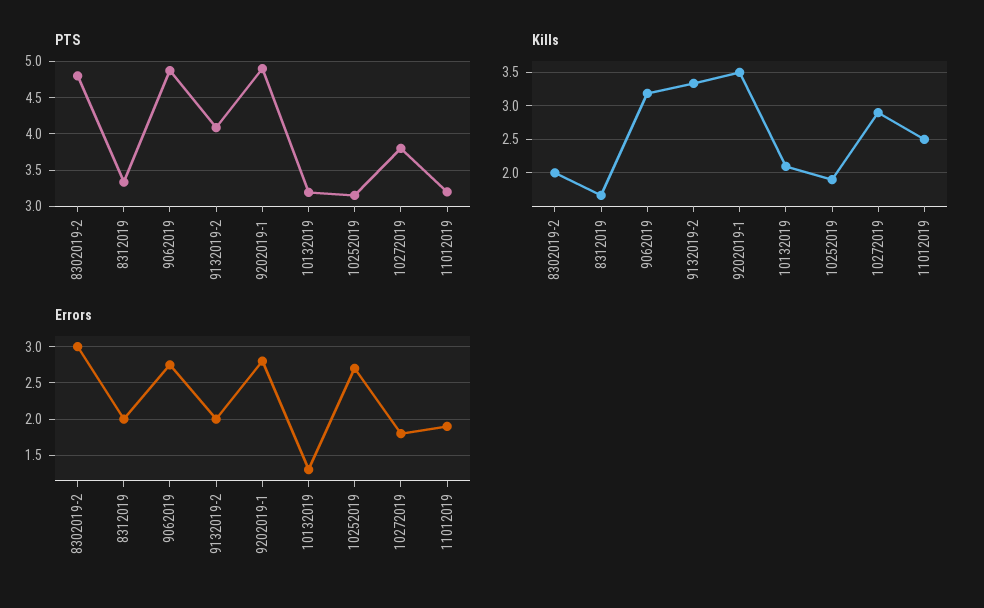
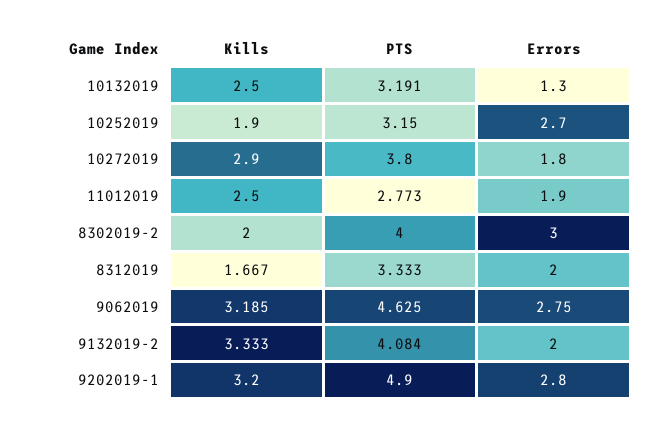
  {
    "PTS": {
-     "8302019-2": 4.8,
+     "8302019-2": 4,
      "8312019": 3.333,
-     "9062019": 4.9,
+     "9062019": 4.625,
      "9132019-2": 4.084,
      "9202019-1": 4.9,
      "10132019": 3.191,
      "10252019": 3.15,
      "10272019": 3.8,
-     "11012019": 3.2
+     "11012019": 2.773
    },
    "Kills": {
      "8302019-2": 2,
      "8312019": 1.667,
      "9062019": 3.185,
      "9132019-2": 3.333,
-     "9202019-1": 3.5,
+     "9202019-1": 3.2,
-     "10132019": 2.1,
+     "10132019": 2.5,
      "10252019": 1.9,
      "10272019": 2.9,
      "11012019": 2.5
    },
    "Errors": {
      "8302019-2": 3,
      "8312019": 2,
      "9062019": 2.75,
      "9132019-2": 2,
      "9202019-1": 2.8,
      "10132019": 1.3,
      "10252019": 2.7,
      "10272019": 1.8,
      "11012019": 1.9
    }
  }

